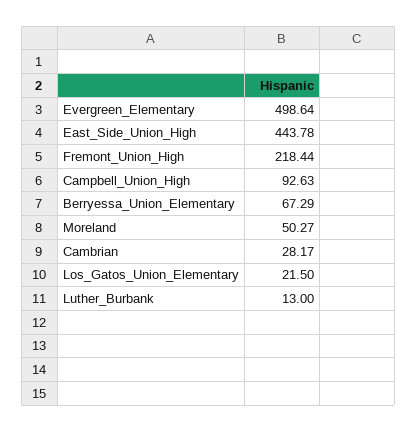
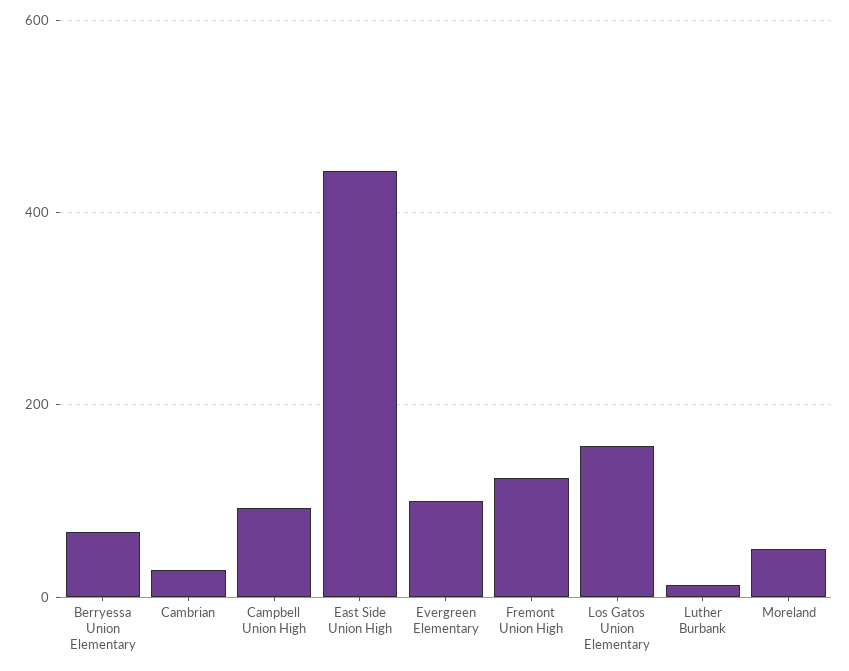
  {
-   "Evergreen_Elementary": 498.64,
+   "Evergreen_Elementary": 100,
    "East_Side_Union_High": 443.78,
-   "Fremont_Union_High": 218.44,
+   "Fremont_Union_High": 120,
    "Campbell_Union_High": 92.63,
    "Berryessa_Union_Elementary": 67.29,
    "Moreland": 50.27,
    "Cambrian": 28.17,
-   "Los_Gatos_Union_Elementary": 21.5,
+   "Los_Gatos_Union_Elementary": 160,
    "Luther_Burbank": 13
  }

